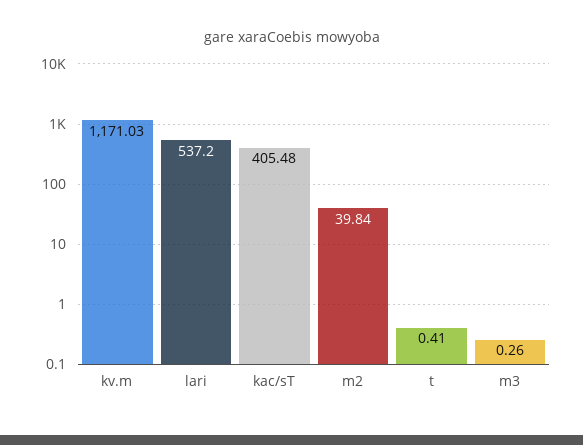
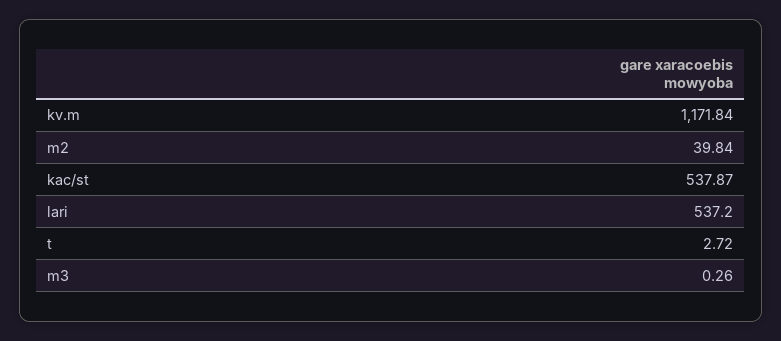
  {
-   "kv.m": 1171.03,
+   "kv.m": 1171.84,
    "lari": 537.2,
-   "kac/sT": 405.48,
+   "kac/sT": 537.87,
    "m2": 39.84,
-   "t": 0.41,
+   "t": 2.72,
    "m3": 0.26
  }

